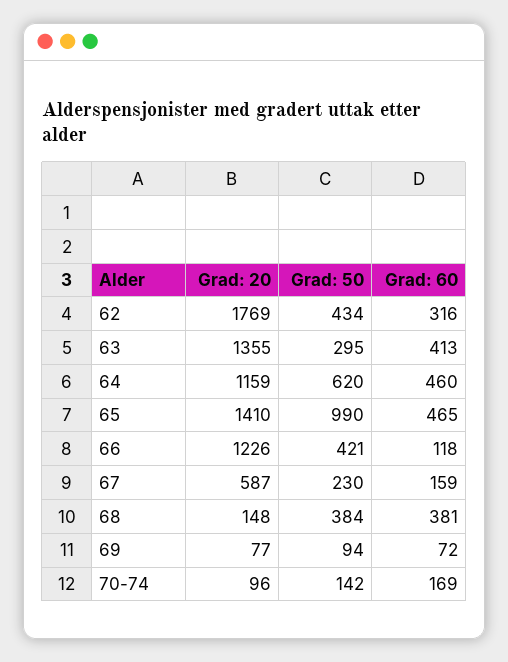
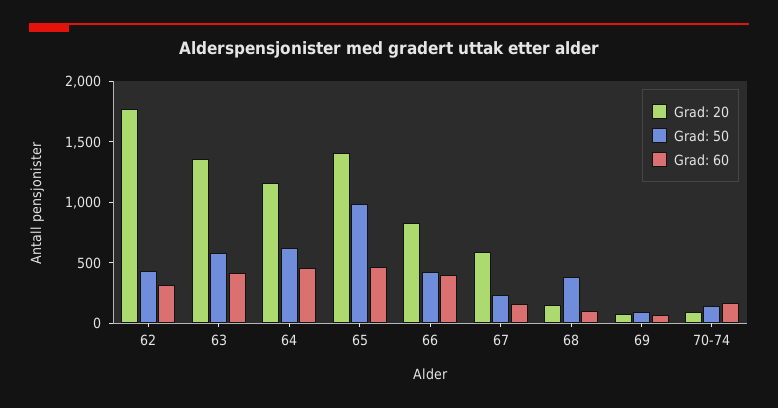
  {
    "Grad: 20": {
      "62": 1769,
      "63": 1355,
      "64": 1159,
      "65": 1410,
-     "66": 1226,
+     "66": 800,
      "67": 587,
      "68": 148,
      "69": 77,
      "70-74": 96
    },
    "Grad: 50": {
      "62": 434,
-     "63": 295,
+     "63": 600,
      "64": 620,
      "65": 990,
      "66": 421,
      "67": 230,
      "68": 384,
      "69": 94,
      "70-74": 142
    },
    "Grad: 60": {
      "62": 316,
      "63": 413,
      "64": 460,
      "65": 465,
-     "66": 118,
+     "66": 400,
      "67": 159,
-     "68": 381,
+     "68": 100,
      "69": 72,
      "70-74": 169
    }
  }

